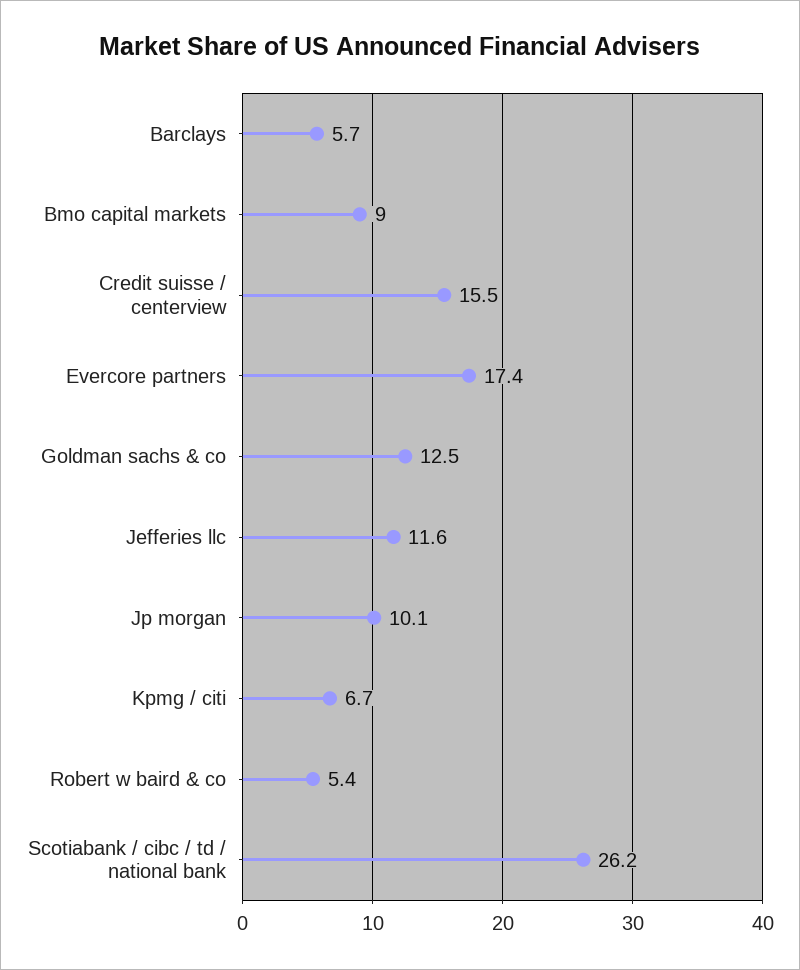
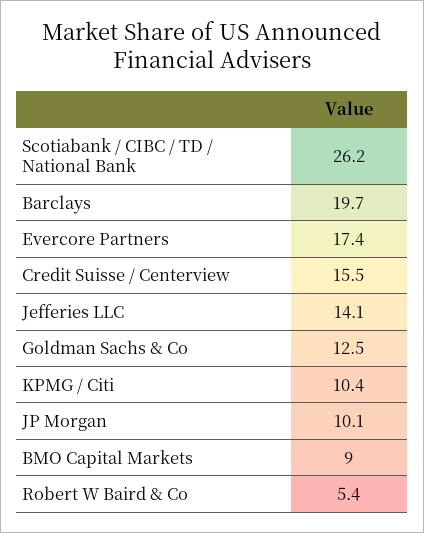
  {
-   "Barclays": 5.7,
+   "Barclays": 19.7,
    "Bmo capital markets": 9,
    "Credit suisse / centerview": 15.5,
    "Evercore partners": 17.4,
    "Goldman sachs & co": 12.5,
-   "Jefferies llc": 11.6,
+   "Jefferies llc": 14.1,
    "Jp morgan": 10.1,
-   "Kpmg / citi": 6.7,
+   "Kpmg / citi": 10.4,
    "Robert w baird & co": 5.4,
    "Scotiabank / cibc / td / national bank": 26.2
  }

